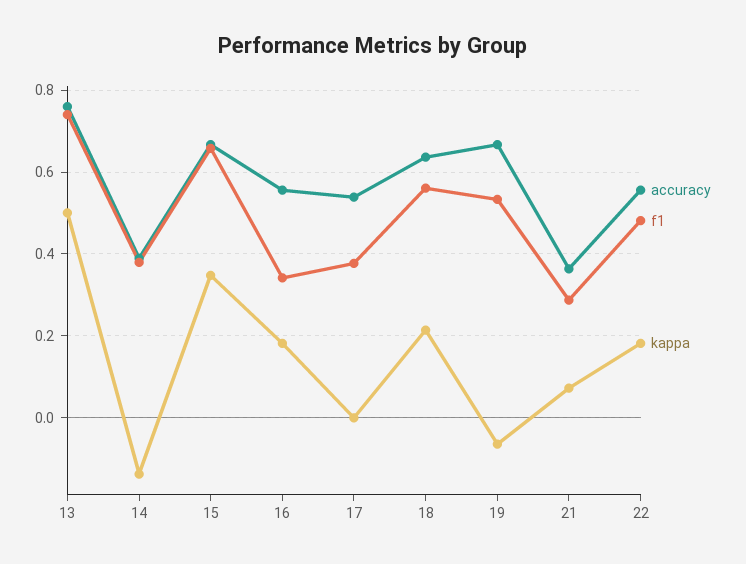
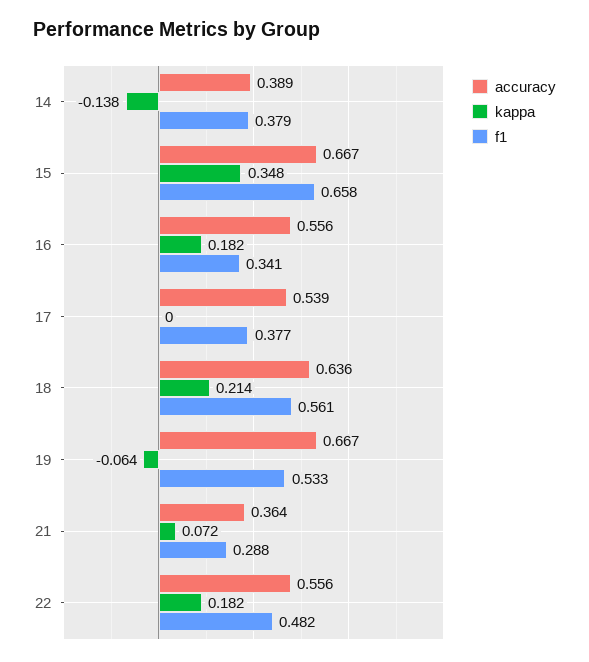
  {
    "accuracy": {
-     "13": 0.76,
      "14": 0.389,
      "15": 0.667,
      "16": 0.556,
      "17": 0.539,
      "18": 0.636,
      "19": 0.667,
      "21": 0.364,
      "22": 0.556
    },
    "f1": {
-     "13": 0.74,
      "14": 0.379,
      "15": 0.658,
      "16": 0.341,
      "17": 0.377,
      "18": 0.561,
      "19": 0.533,
      "21": 0.288,
      "22": 0.482
    },
    "kappa": {
-     "13": 0.5,
      "14": -0.138,
      "15": 0.348,
      "16": 0.182,
      "17": 0,
      "18": 0.214,
      "19": -0.064,
      "21": 0.072,
      "22": 0.182
    }
  }

